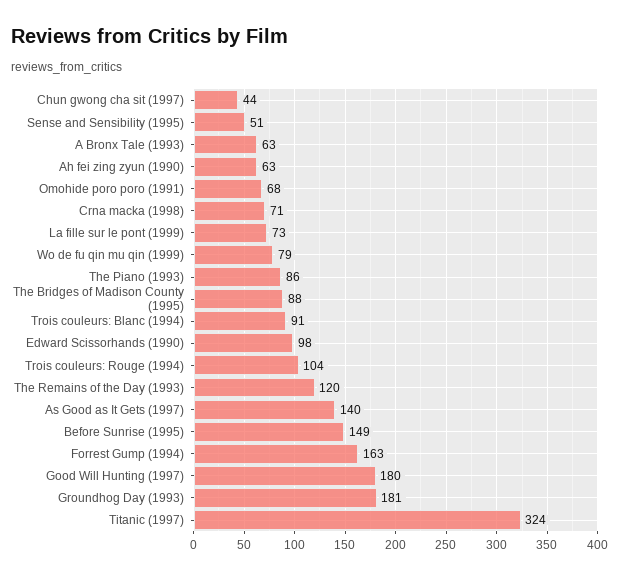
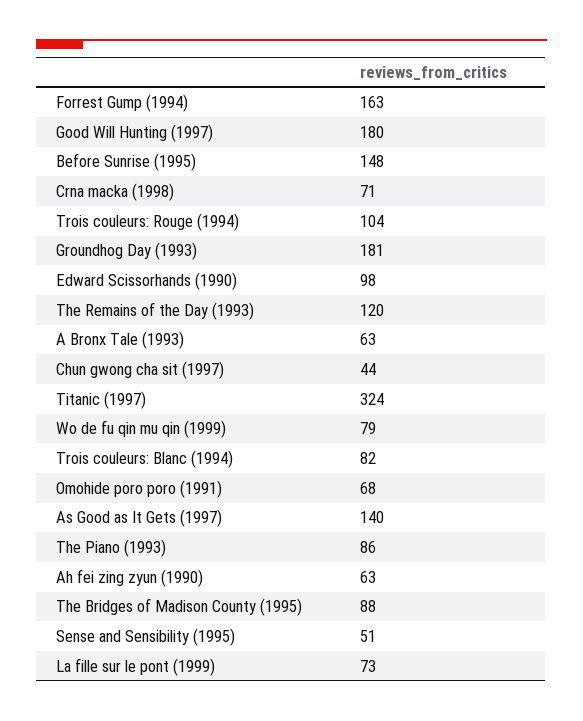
  {
    "Chun gwong cha sit (1997)": 44,
    "Sense and Sensibility (1995)": 51,
    "A Bronx Tale (1993)": 63,
    "Ah fei zing zyun (1990)": 63,
    "Omohide poro poro (1991)": 68,
    "Crna macka (1998)": 71,
    "La fille sur le pont (1999)": 73,
    "Wo de fu qin mu qin (1999)": 79,
    "The Piano (1993)": 86,
    "The Bridges of Madison County (1995)": 88,
-   "Trois couleurs: Blanc (1994)": 91,
+   "Trois couleurs: Blanc (1994)": 82,
    "Edward Scissorhands (1990)": 98,
    "Trois couleurs: Rouge (1994)": 104,
    "The Remains of the Day (1993)": 120,
    "As Good as It Gets (1997)": 140,
-   "Before Sunrise (1995)": 149,
+   "Before Sunrise (1995)": 148,
    "Forrest Gump (1994)": 163,
    "Good Will Hunting (1997)": 180,
    "Groundhog Day (1993)": 181,
    "Titanic (1997)": 324
  }

